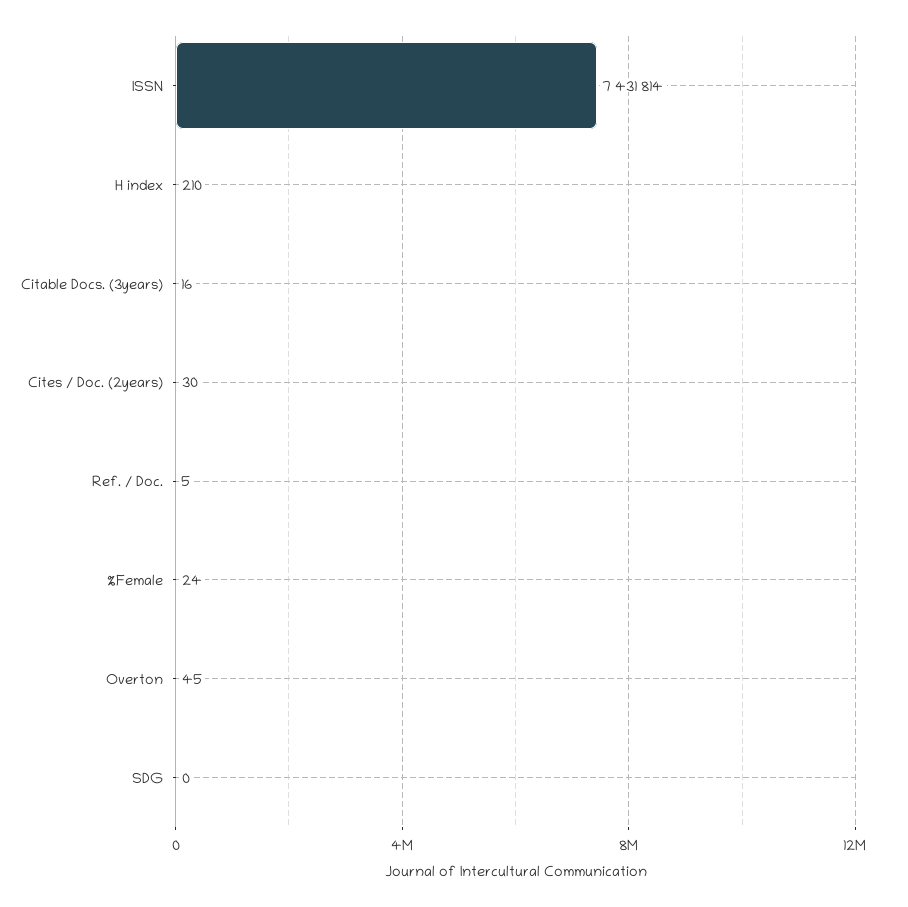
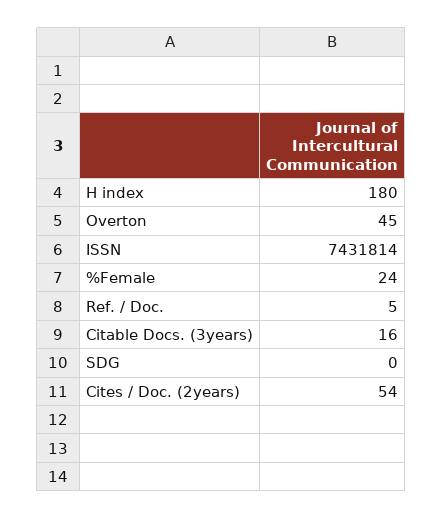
  {
    "ISSN": 7431814,
-   "H index": 210,
+   "H index": 180,
    "Citable Docs. (3years)": 16,
-   "Cites / Doc. (2years)": 30,
+   "Cites / Doc. (2years)": 54,
    "Ref. / Doc.": 5,
    "%Female": 24,
    "Overton": 45,
    "SDG": 0
  }

